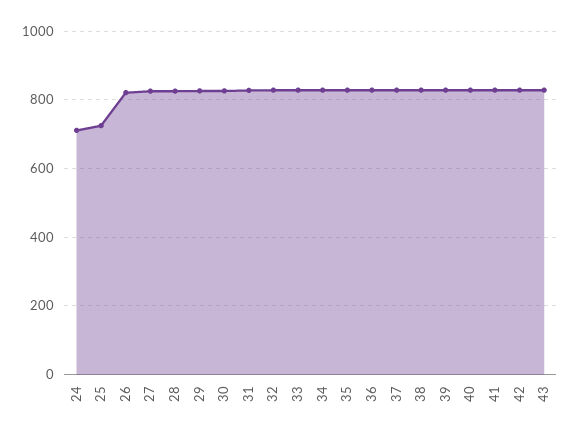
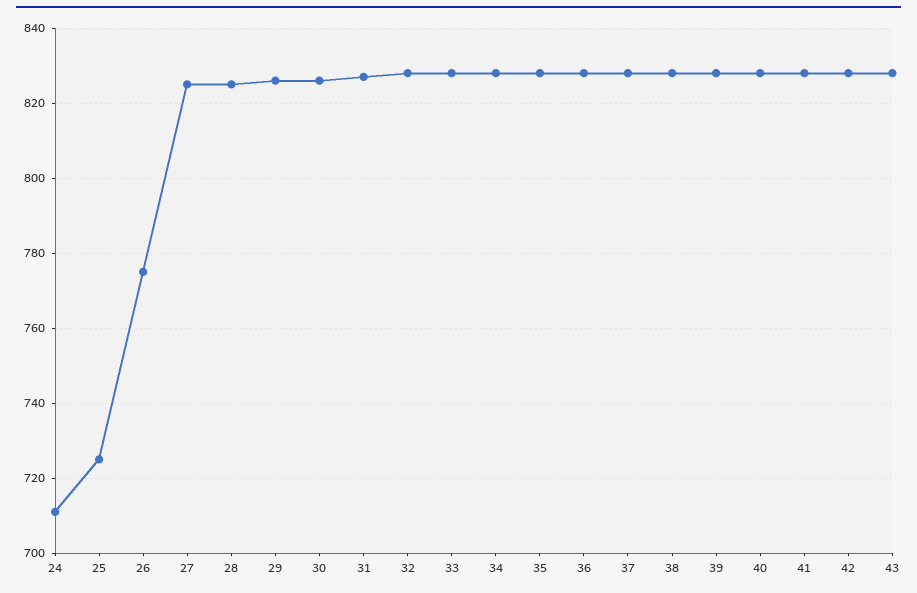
  {
    "24": 710,
    "25": 725,
-   "26": 820,
+   "26": 775,
    "27": 825,
    "28": 825,
    "29": 825,
    "30": 825,
    "31": 825,
    "32": 830,
    "33": 830,
    "34": 830,
    "35": 830,
    "36": 830,
    "37": 830,
    "38": 830,
    "39": 830,
    "40": 830,
    "41": 830,
    "42": 830,
    "43": 830
  }

